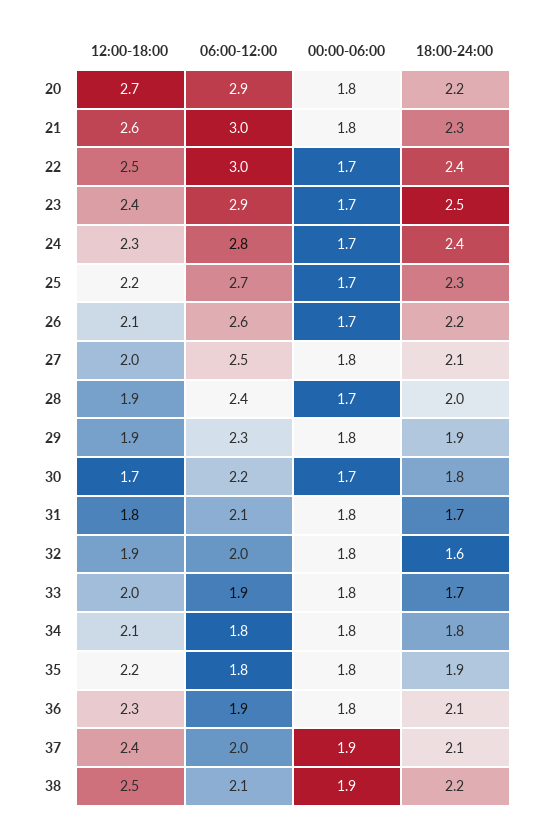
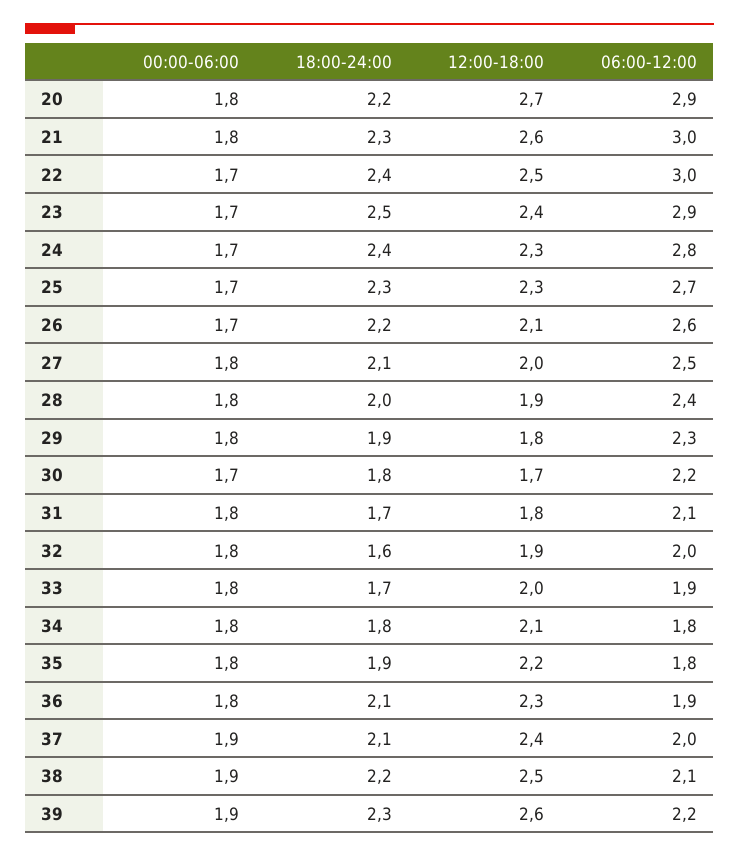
  {
    "12:00-18:00": {
      "20": 2.7,
      "21": 2.6,
      "22": 2.5,
      "23": 2.4,
      "24": 2.3,
-     "25": 2.2,
+     "25": 2.3,
      "26": 2.1,
      "27": 2,
      "28": 1.9,
-     "29": 1.9,
+     "29": 1.8,
      "30": 1.7,
      "31": 1.8,
      "32": 1.9,
      "33": 2,
      "34": 2.1,
      "35": 2.2,
      "36": 2.3,
      "37": 2.4,
-     "38": 2.5
+     "38": 2.5,
+     "39": 2.6
    },
    "06:00-12:00": {
      "20": 2.9,
      "21": 3,
      "22": 3,
      "23": 2.9,
      "24": 2.8,
      "25": 2.7,
      "26": 2.6,
      "27": 2.5,
      "28": 2.4,
      "29": 2.3,
      "30": 2.2,
      "31": 2.1,
      "32": 2,
      "33": 1.9,
      "34": 1.8,
      "35": 1.8,
      "36": 1.9,
      "37": 2,
-     "38": 2.1
+     "38": 2.1,
+     "39": 2.2
    },
    "00:00-06:00": {
      "20": 1.8,
      "21": 1.8,
      "22": 1.7,
      "23": 1.7,
      "24": 1.7,
      "25": 1.7,
      "26": 1.7,
      "27": 1.8,
-     "28": 1.7,
+     "28": 1.8,
      "29": 1.8,
      "30": 1.7,
      "31": 1.8,
      "32": 1.8,
      "33": 1.8,
      "34": 1.8,
      "35": 1.8,
      "36": 1.8,
      "37": 1.9,
-     "38": 1.9
+     "38": 1.9,
+     "39": 1.9
    },
    "18:00-24:00": {
      "20": 2.2,
      "21": 2.3,
      "22": 2.4,
      "23": 2.5,
      "24": 2.4,
      "25": 2.3,
      "26": 2.2,
      "27": 2.1,
      "28": 2,
      "29": 1.9,
      "30": 1.8,
      "31": 1.7,
      "32": 1.6,
      "33": 1.7,
      "34": 1.8,
      "35": 1.9,
      "36": 2.1,
      "37": 2.1,
-     "38": 2.2
+     "38": 2.2,
+     "39": 2.3
    }
  }

